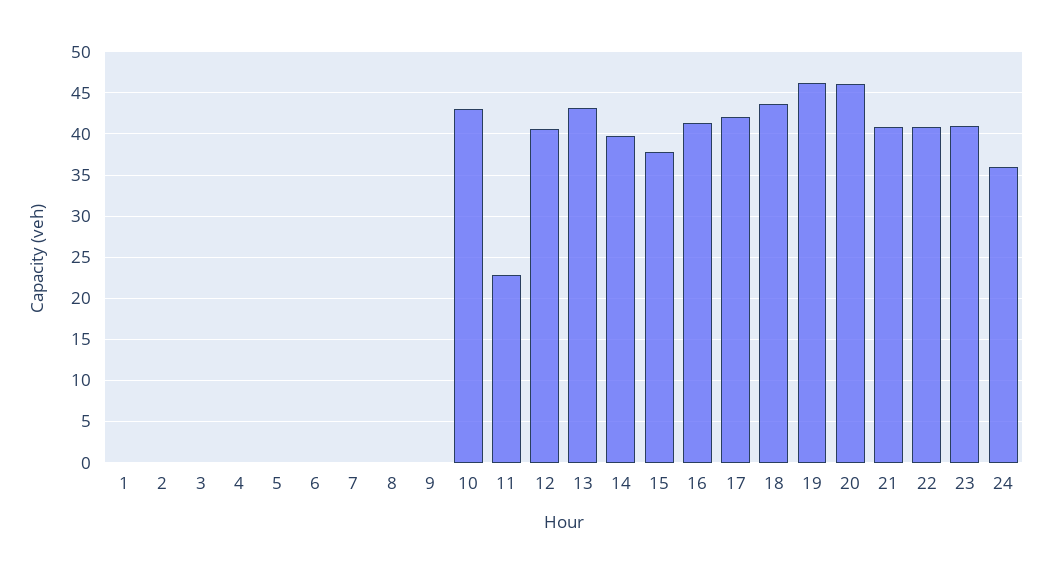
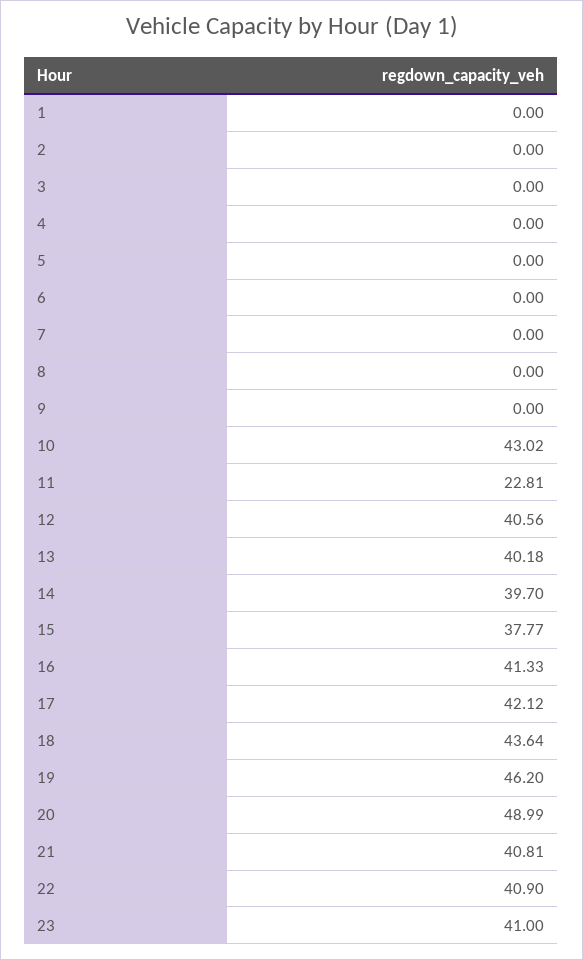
  {
    "1": 0,
    "2": 0,
    "3": 0,
    "4": 0,
    "5": 0,
    "6": 0,
    "7": 0,
    "8": 0,
    "9": 0,
    "10": 43.02,
    "11": 22.81,
    "12": 40.56,
-   "13": 43,
+   "13": 40.18,
    "14": 39.7,
    "15": 37.77,
    "16": 41.33,
    "17": 42.12,
    "18": 43.64,
    "19": 46.2,
-   "20": 46,
+   "20": 48.99,
    "21": 40.81,
    "22": 40.9,
-   "23": 41,
+   "23": 41
-   "24": 36
  }

